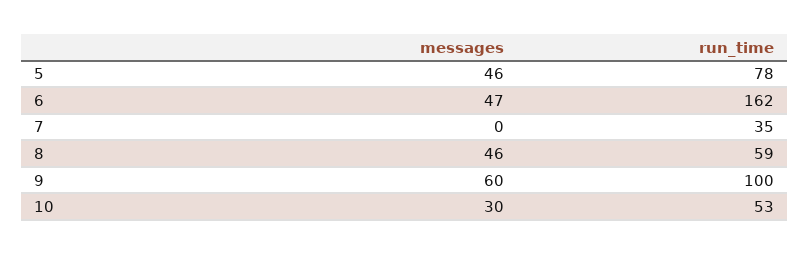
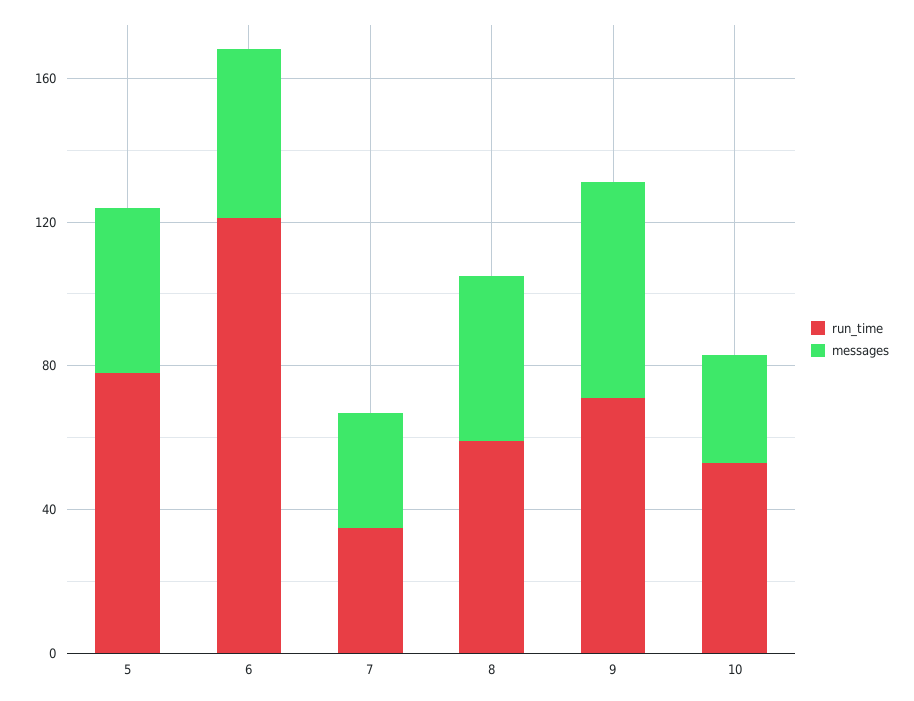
  {
    "messages": {
      "5": 46,
      "6": 47,
-     "7": 0,
+     "7": 30,
      "8": 46,
      "9": 60,
      "10": 30
    },
    "run_time": {
      "5": 78,
-     "6": 162,
+     "6": 120,
      "7": 35,
      "8": 59,
-     "9": 100,
+     "9": 70,
      "10": 53
    }
  }

